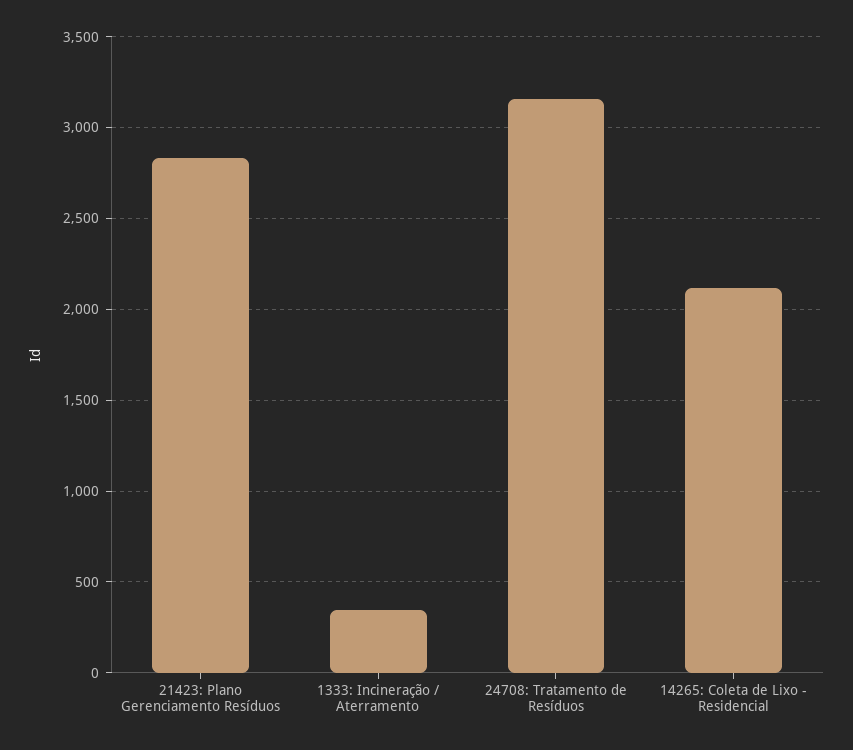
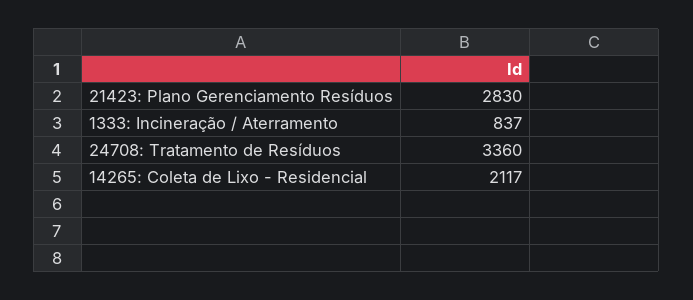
  {
    "21423: Plano Gerenciamento Resíduos": 2830,
-   "1333: Incineração / Aterramento": 350,
+   "1333: Incineração / Aterramento": 837,
-   "24708: Tratamento de Resíduos": 3150,
+   "24708: Tratamento de Resíduos": 3360,
    "14265: Coleta de Lixo - Residencial": 2117
  }

